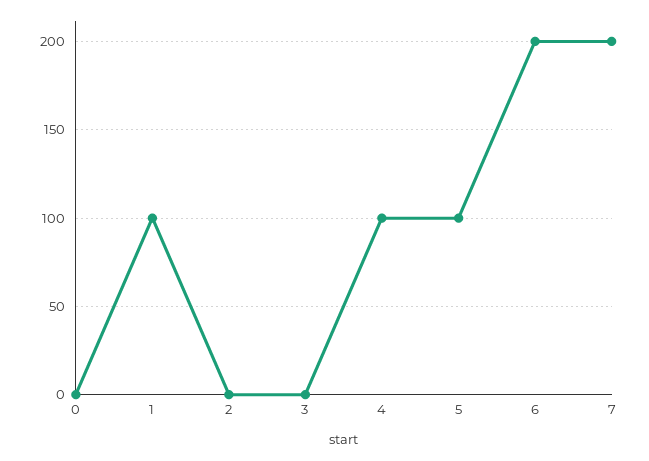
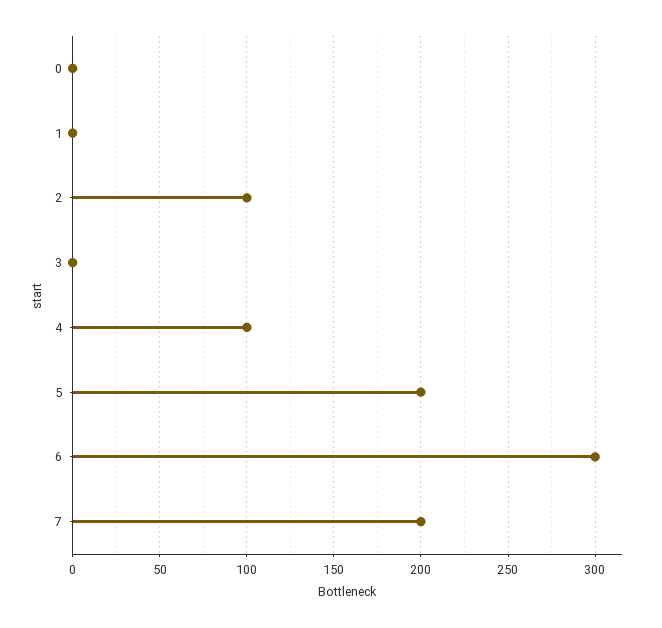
  {
    "0": 0,
-   "1": 100,
+   "1": 0,
-   "2": 0,
+   "2": 100,
    "3": 0,
    "4": 100,
-   "5": 100,
+   "5": 200,
-   "6": 200,
+   "6": 300,
    "7": 200
  }

